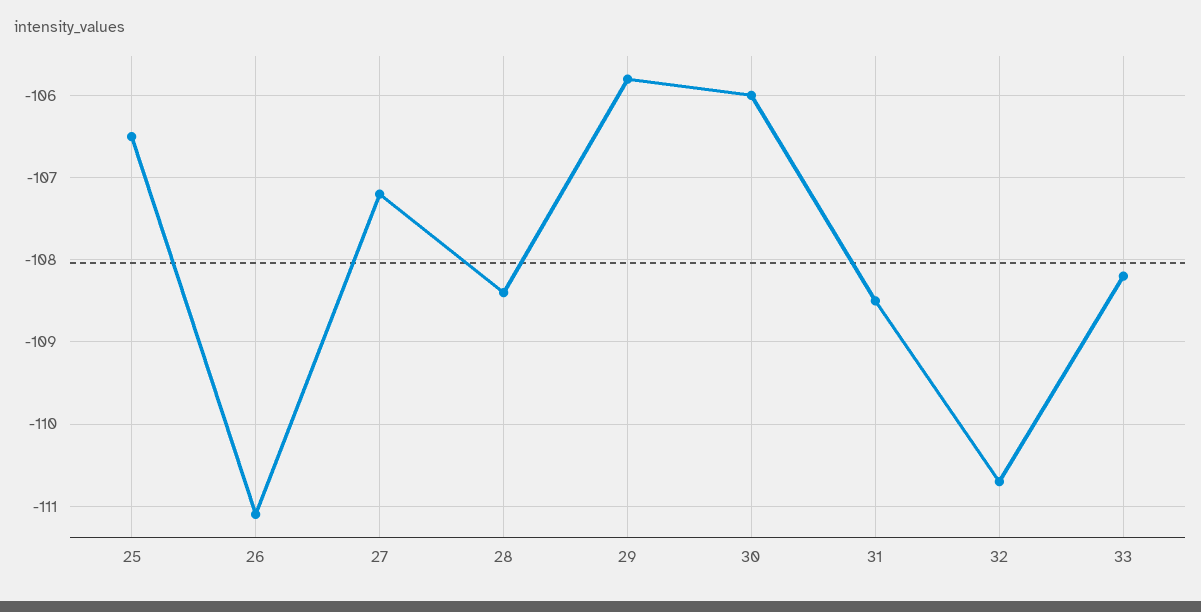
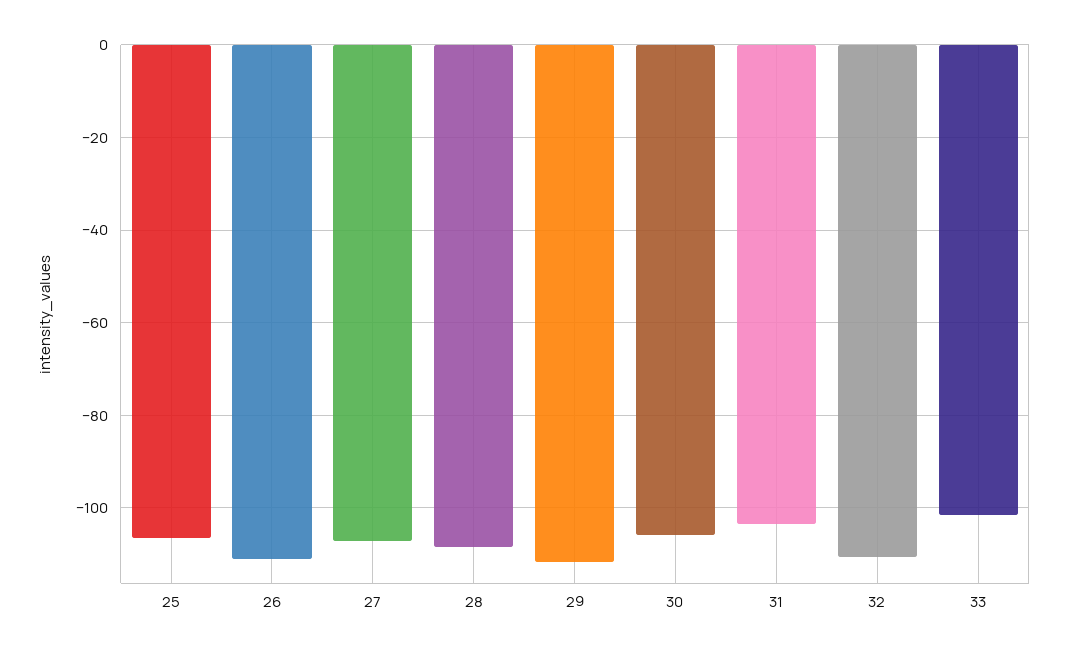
  {
    "25": -106.5,
    "26": -111.1,
    "27": -107.2,
    "28": -108.4,
-   "29": -105.8,
+   "29": -112,
    "30": -106,
-   "31": -108.5,
+   "31": -104,
    "32": -110.7,
-   "33": -108.2
+   "33": -102
  }

